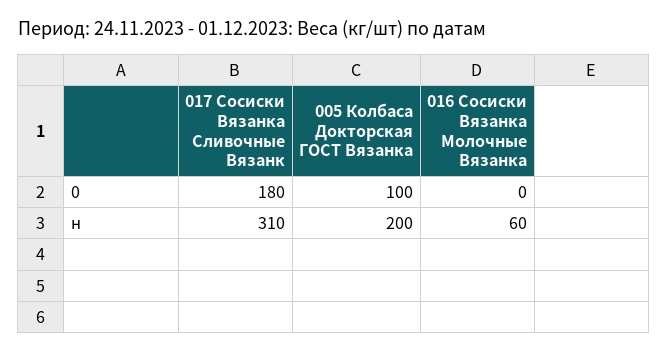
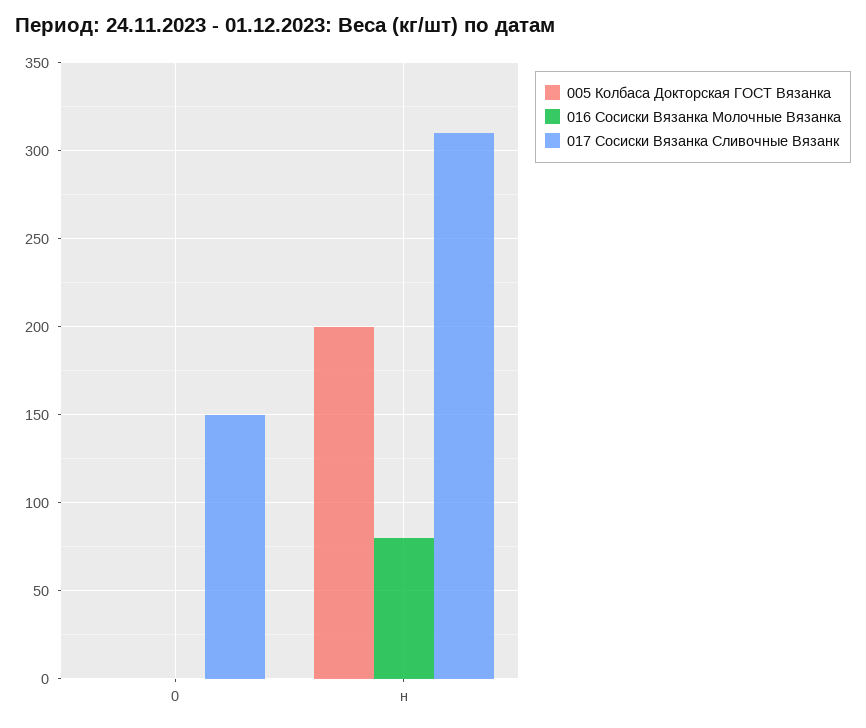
  {
    "017 Сосиски Вязанка Сливочные Вязанк": {
-     "0": 180,
+     "0": 150,
      "н": 310
    },
    "005 Колбаса Докторская ГОСТ Вязанка": {
-     "0": 100,
+     "0": 0,
      "н": 200
    },
    "016 Сосиски Вязанка Молочные Вязанка": {
      "0": 0,
-     "н": 60
+     "н": 80
    }
  }

